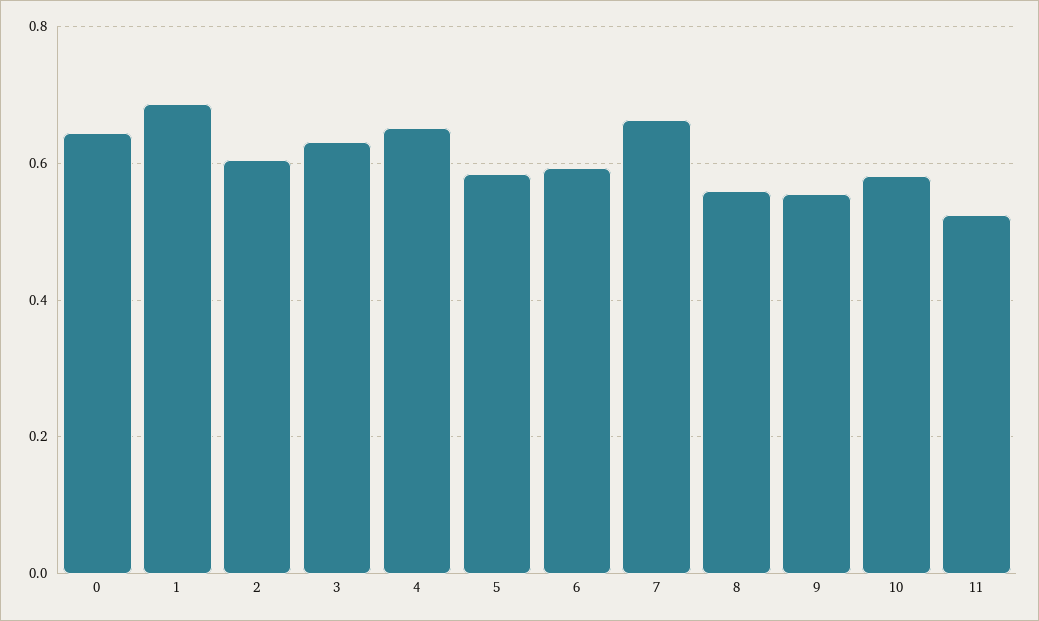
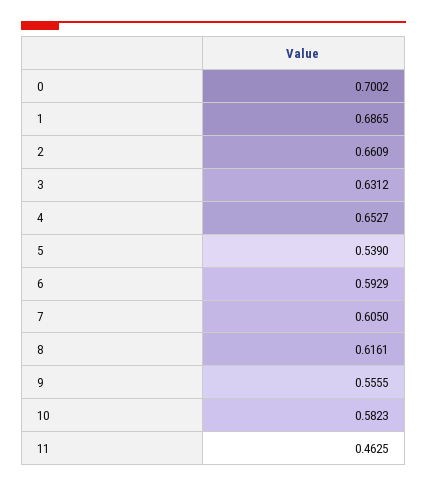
  {
-   "0": 0.64,
+   "0": 0.7002,
    "1": 0.6865,
-   "2": 0.6,
+   "2": 0.6609,
    "3": 0.6312,
    "4": 0.6527,
-   "5": 0.58,
+   "5": 0.539,
    "6": 0.5929,
-   "7": 0.66,
+   "7": 0.605,
-   "8": 0.56,
+   "8": 0.6161,
    "9": 0.5555,
    "10": 0.5823,
-   "11": 0.52
+   "11": 0.4625
  }

